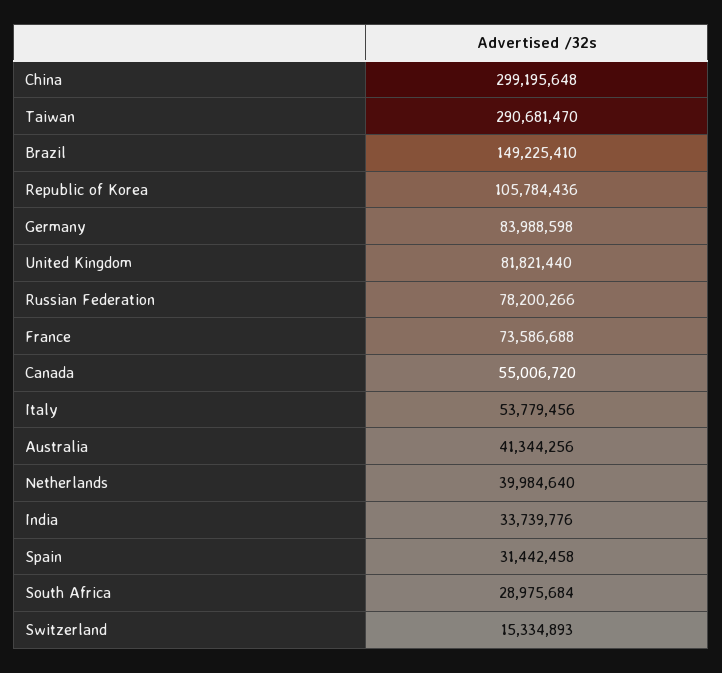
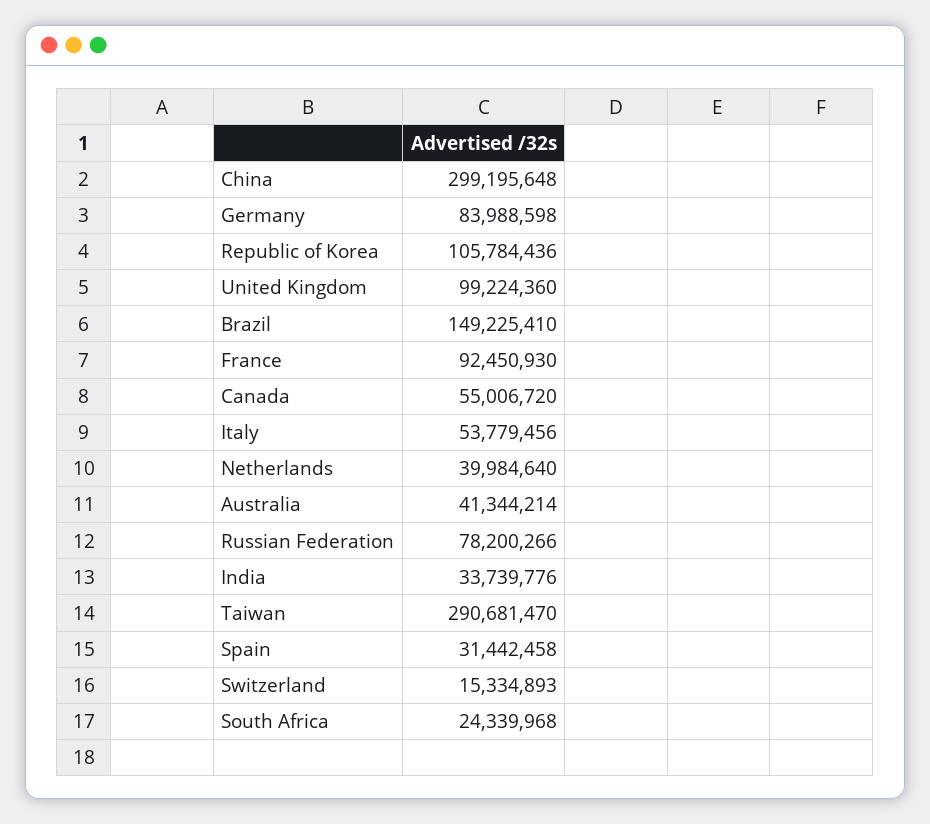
  {
    "China": 299195648,
    "Taiwan": 290681470,
    "Brazil": 149225410,
    "Republic of Korea": 105784436,
    "Germany": 83988598,
-   "United Kingdom": 81821440,
+   "United Kingdom": 99224360,
    "Russian Federation": 78200266,
-   "France": 73586688,
+   "France": 92450930,
    "Canada": 55006720,
    "Italy": 53779456,
-   "Australia": 41344256,
+   "Australia": 41344214,
    "Netherlands": 39984640,
    "India": 33739776,
    "Spain": 31442458,
-   "South Africa": 28975684,
+   "South Africa": 24339968,
    "Switzerland": 15334893
  }

